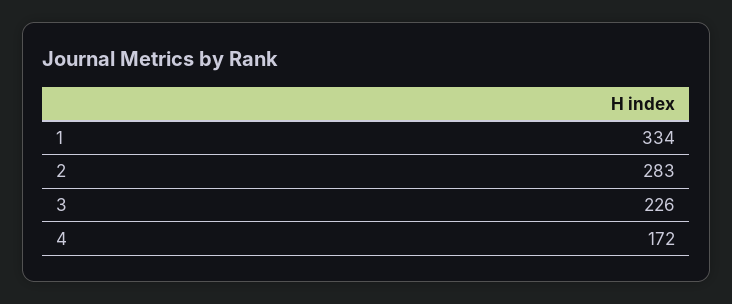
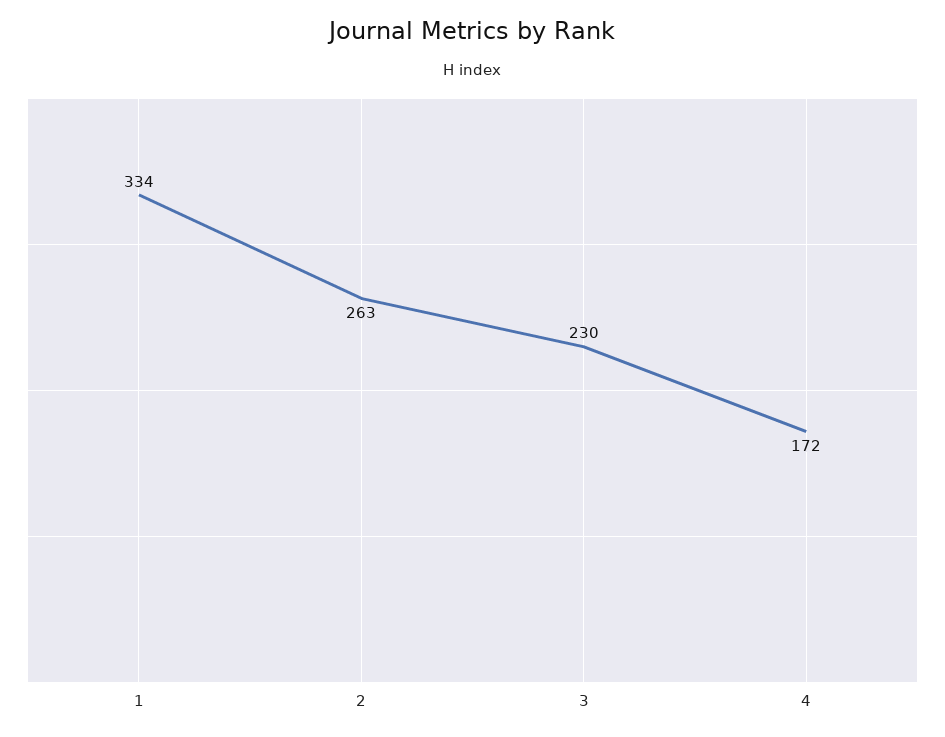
  {
    "1": 334,
-   "2": 283,
+   "2": 263,
-   "3": 226,
+   "3": 230,
    "4": 172
  }

